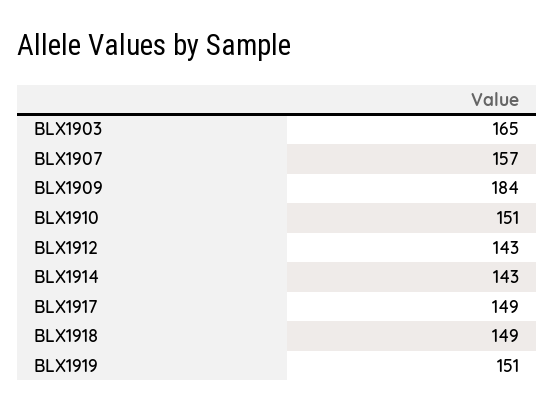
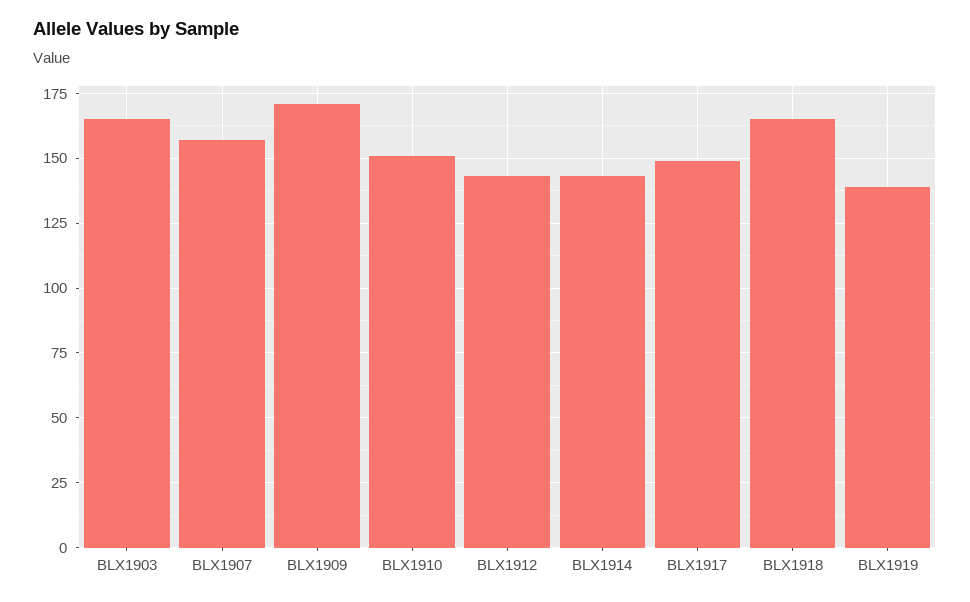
  {
    "BLX1903": 165,
    "BLX1907": 157,
-   "BLX1909": 184,
+   "BLX1909": 170,
    "BLX1910": 151,
    "BLX1912": 143,
    "BLX1914": 143,
    "BLX1917": 149,
-   "BLX1918": 149,
+   "BLX1918": 165,
-   "BLX1919": 151
+   "BLX1919": 140
  }

